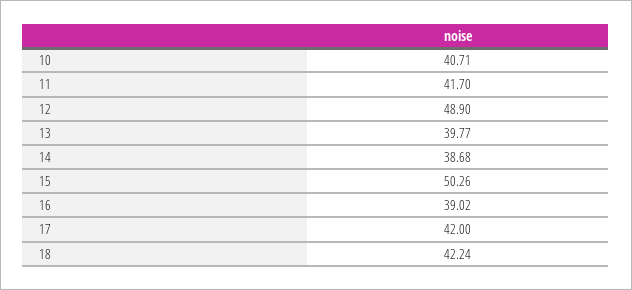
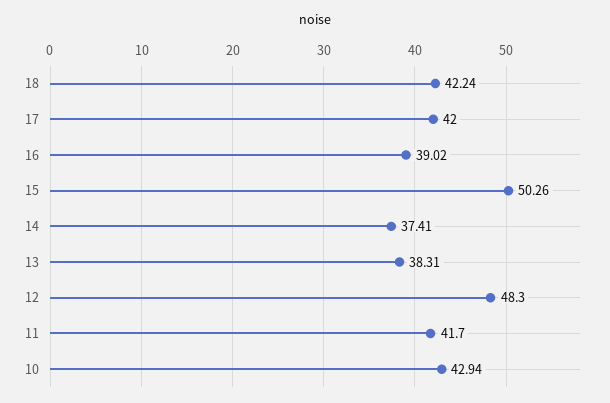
  {
-   "10": 40.71,
+   "10": 42.94,
    "11": 41.7,
-   "12": 48.9,
+   "12": 48.3,
-   "13": 39.77,
+   "13": 38.31,
-   "14": 38.68,
+   "14": 37.41,
    "15": 50.26,
    "16": 39.02,
    "17": 42,
    "18": 42.24
  }

